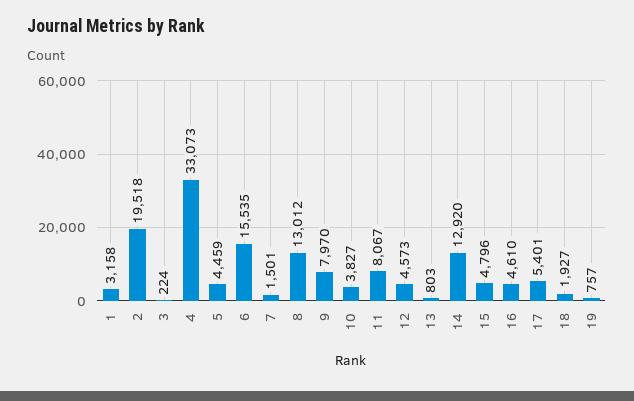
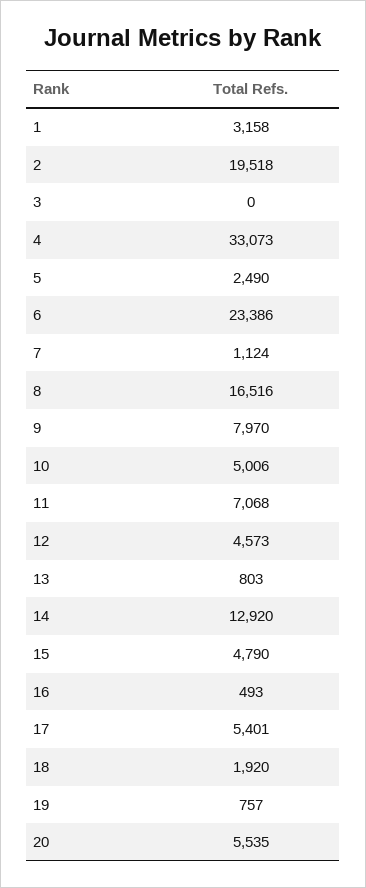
  {
    "1": 3158,
    "2": 19518,
-   "3": 224,
+   "3": 0,
    "4": 33073,
-   "5": 4459,
+   "5": 2490,
-   "6": 15535,
+   "6": 23386,
-   "7": 1501,
+   "7": 1124,
-   "8": 13012,
+   "8": 16516,
    "9": 7970,
-   "10": 3827,
+   "10": 5006,
-   "11": 8067,
+   "11": 7068,
    "12": 4573,
    "13": 803,
    "14": 12920,
-   "15": 4796,
+   "15": 4790,
-   "16": 4610,
+   "16": 493,
    "17": 5401,
-   "18": 1927,
+   "18": 1920,
-   "19": 757
+   "19": 757,
+   "20": 5535
  }

